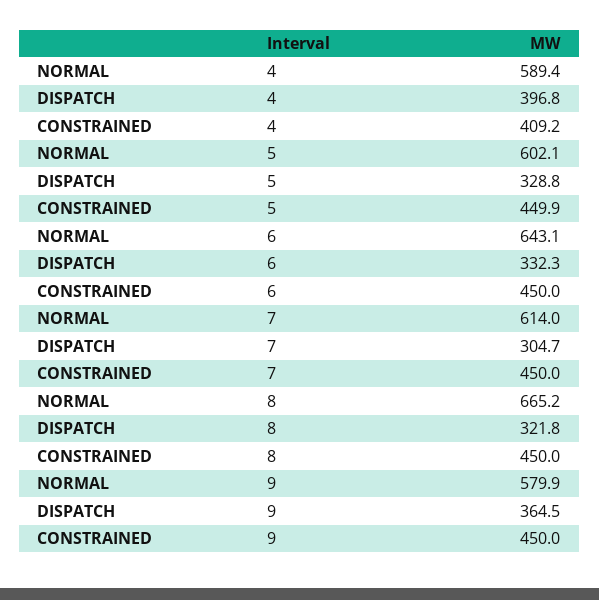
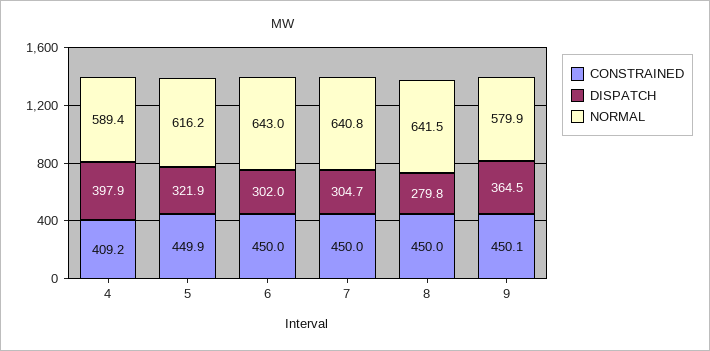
  {
    "NORMAL": {
      "4": 589.4,
-     "5": 602.1,
+     "5": 616.2,
-     "6": 643.1,
+     "6": 643,
-     "7": 614,
+     "7": 640.8,
-     "8": 665.2,
+     "8": 641.5,
      "9": 579.9
    },
    "DISPATCH": {
-     "4": 396.8,
+     "4": 397.9,
-     "5": 328.8,
+     "5": 321.9,
-     "6": 332.3,
+     "6": 302,
      "7": 304.7,
-     "8": 321.8,
+     "8": 279.8,
      "9": 364.5
    },
    "CONSTRAINED": {
      "4": 409.2,
      "5": 449.9,
      "6": 450,
      "7": 450,
      "8": 450,
-     "9": 450
+     "9": 450.1
    }
  }

